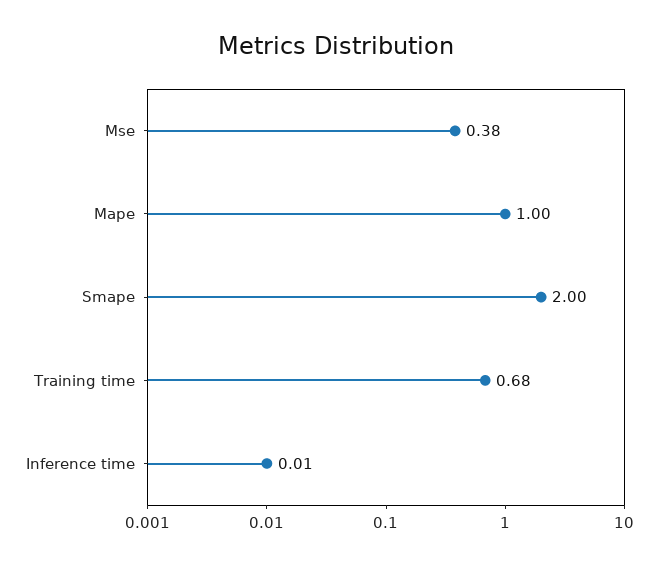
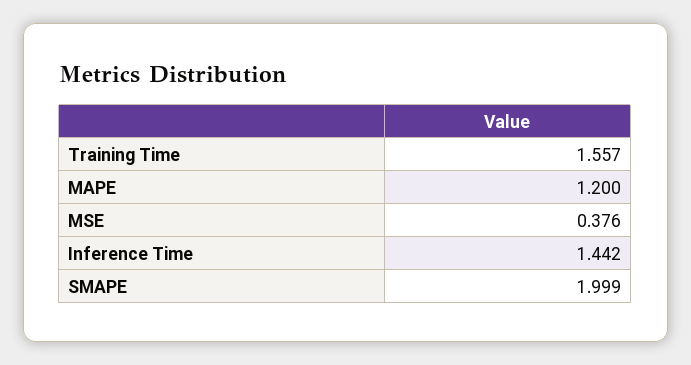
  {
    "Mse": 0.376,
-   "Mape": 1,
+   "Mape": 1.2,
    "Smape": 1.999,
-   "Training time": 0.68,
+   "Training time": 1.557,
-   "Inference time": 0.01
+   "Inference time": 1.442
  }

